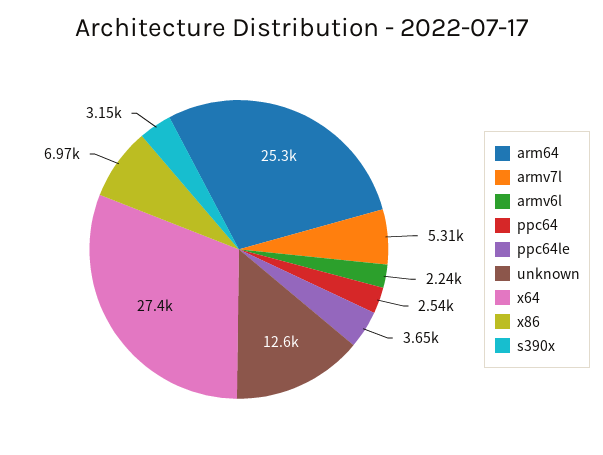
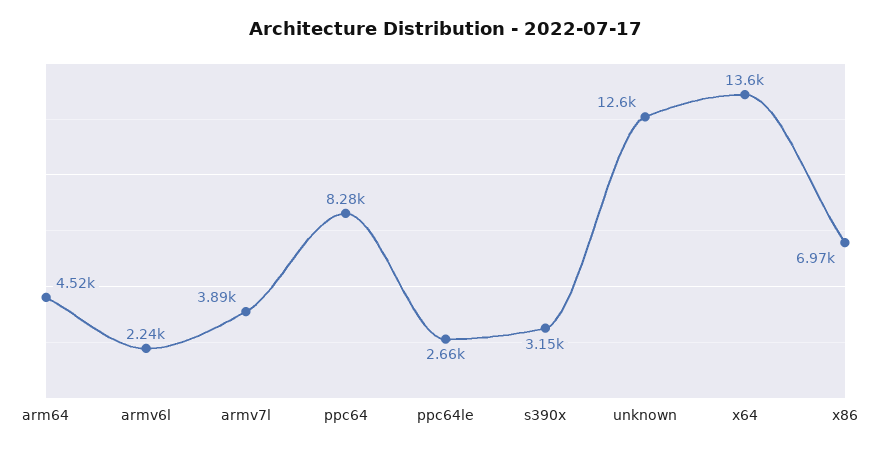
  {
-   "arm64": 25300,
+   "arm64": 4520,
-   "armv7l": 5310,
+   "armv7l": 3890,
    "armv6l": 2240,
-   "ppc64": 2540,
+   "ppc64": 8280,
-   "ppc64le": 3650,
+   "ppc64le": 2660,
    "unknown": 12600,
-   "x64": 27400,
+   "x64": 13600,
    "x86": 6970,
    "s390x": 3150
  }

